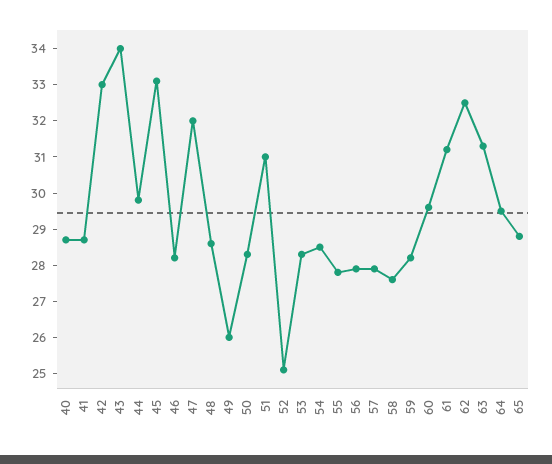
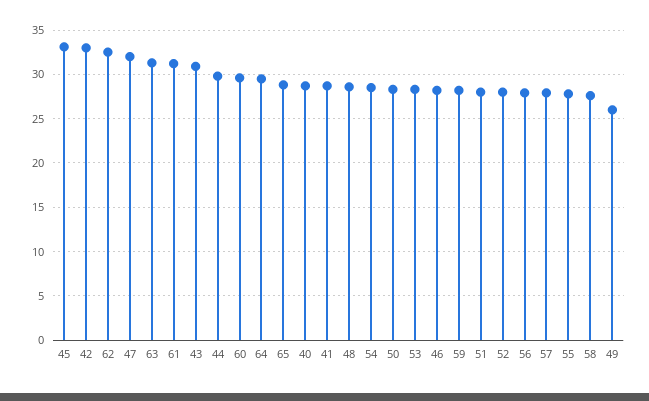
  {
    "40": 28.5,
    "41": 28.5,
    "42": 33,
-   "43": 34,
+   "43": 31,
    "44": 30,
    "45": 33,
    "46": 28,
    "47": 32,
    "48": 28.5,
    "49": 26,
    "50": 28.5,
-   "51": 31,
+   "51": 28,
-   "52": 25,
+   "52": 28,
    "53": 28.5,
    "54": 28.5,
    "55": 28,
    "56": 28,
    "57": 28,
    "58": 27.5,
    "59": 28,
    "60": 29.5,
    "61": 31,
    "62": 32.5,
    "63": 31.5,
    "64": 29.5,
    "65": 29
  }

